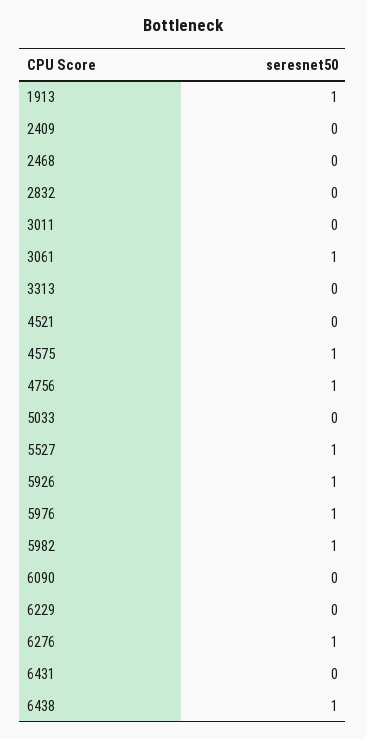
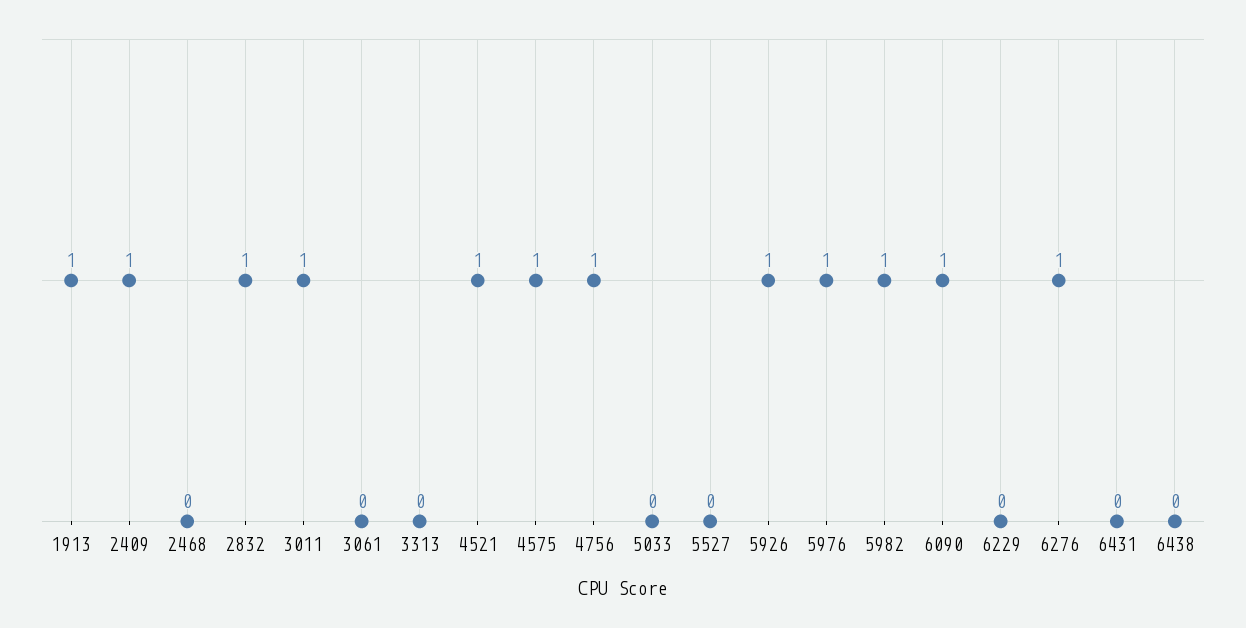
  {
    "1913": 1,
-   "2409": 0,
+   "2409": 1,
    "2468": 0,
-   "2832": 0,
+   "2832": 1,
-   "3011": 0,
+   "3011": 1,
-   "3061": 1,
+   "3061": 0,
    "3313": 0,
-   "4521": 0,
+   "4521": 1,
    "4575": 1,
    "4756": 1,
    "5033": 0,
-   "5527": 1,
+   "5527": 0,
    "5926": 1,
    "5976": 1,
    "5982": 1,
-   "6090": 0,
+   "6090": 1,
    "6229": 0,
    "6276": 1,
    "6431": 0,
-   "6438": 1
+   "6438": 0
  }

